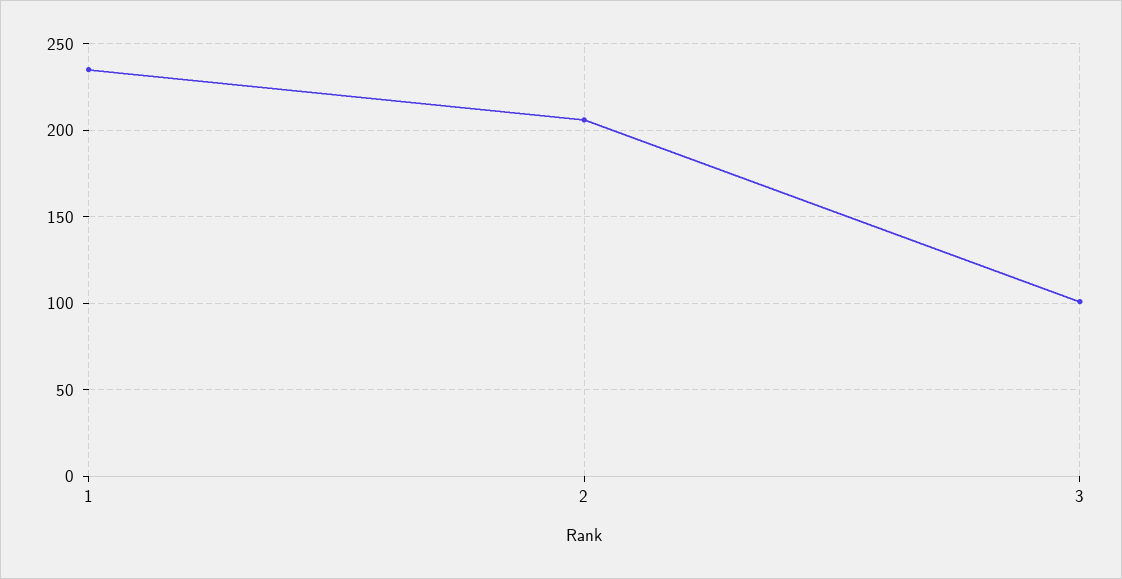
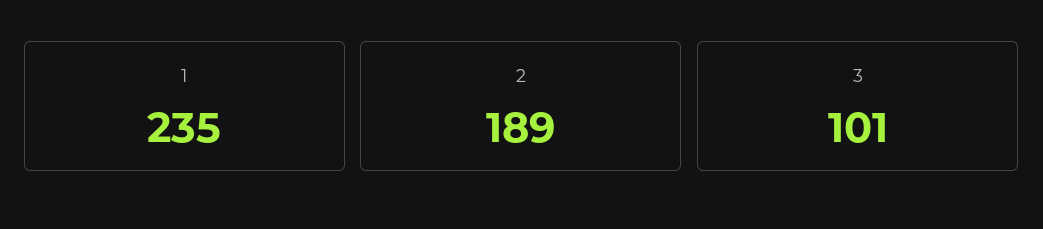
  {
    "1": 235,
-   "2": 205,
+   "2": 189,
    "3": 101
  }

